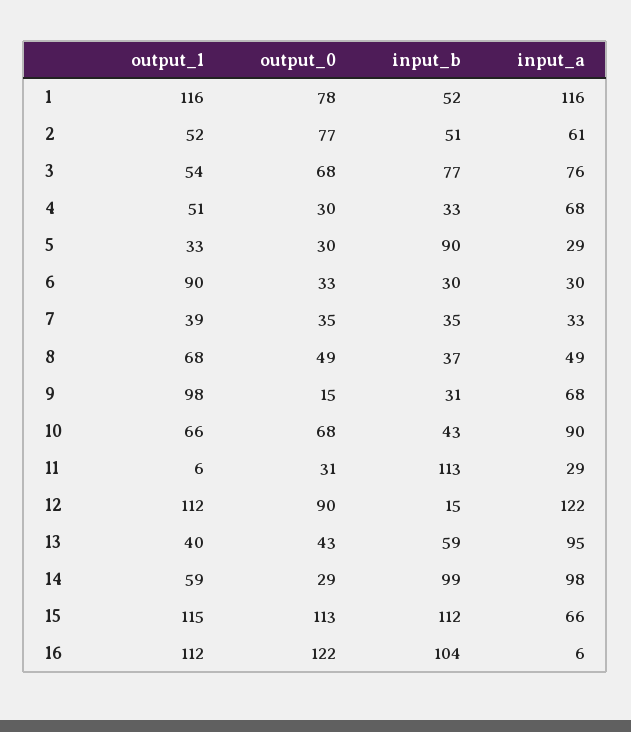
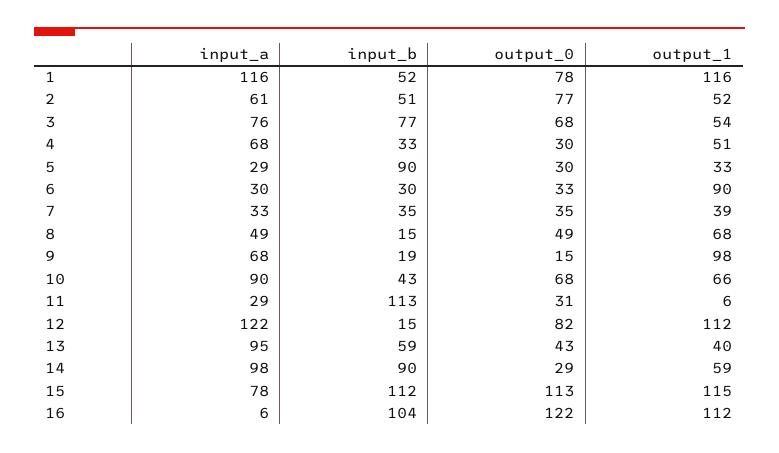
  {
    "output_1": {
      "1": 116,
      "2": 52,
      "3": 54,
      "4": 51,
      "5": 33,
      "6": 90,
      "7": 39,
      "8": 68,
      "9": 98,
      "10": 66,
      "11": 6,
      "12": 112,
      "13": 40,
      "14": 59,
      "15": 115,
      "16": 112
    },
    "output_0": {
      "1": 78,
      "2": 77,
      "3": 68,
      "4": 30,
      "5": 30,
      "6": 33,
      "7": 35,
      "8": 49,
      "9": 15,
      "10": 68,
      "11": 31,
-     "12": 90,
+     "12": 82,
      "13": 43,
      "14": 29,
      "15": 113,
      "16": 122
    },
    "input_b": {
      "1": 52,
      "2": 51,
      "3": 77,
      "4": 33,
      "5": 90,
      "6": 30,
      "7": 35,
-     "8": 37,
+     "8": 15,
-     "9": 31,
+     "9": 19,
      "10": 43,
      "11": 113,
      "12": 15,
      "13": 59,
-     "14": 99,
+     "14": 90,
      "15": 112,
      "16": 104
    },
    "input_a": {
      "1": 116,
      "2": 61,
      "3": 76,
      "4": 68,
      "5": 29,
      "6": 30,
      "7": 33,
      "8": 49,
      "9": 68,
      "10": 90,
      "11": 29,
      "12": 122,
      "13": 95,
      "14": 98,
-     "15": 66,
+     "15": 78,
      "16": 6
    }
  }

